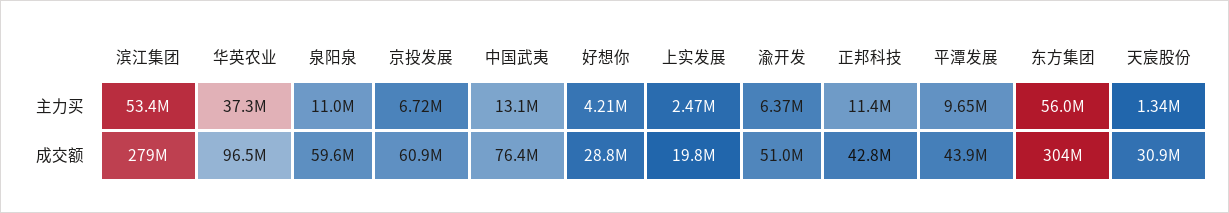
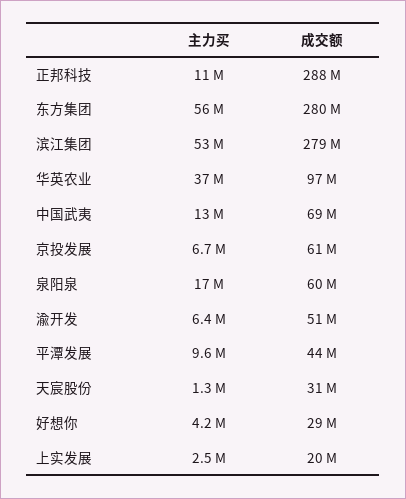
  {
    "滨江集团": {
      "主力买": 53400000,
      "成交额": 279000000
    },
    "华英农业": {
      "主力买": 37300000,
      "成交额": 96500000
    },
    "泉阳泉": {
-     "主力买": 11000000,
+     "主力买": 17000000,
      "成交额": 59600000
    },
    "京投发展": {
      "主力买": 6720000,
      "成交额": 60900000
    },
    "中国武夷": {
      "主力买": 13100000,
-     "成交额": 76400000
+     "成交额": 69000000
    },
    "好想你": {
      "主力买": 4210000,
      "成交额": 28800000
    },
    "上实发展": {
      "主力买": 2470000,
      "成交额": 19800000
    },
    "渝开发": {
      "主力买": 6370000,
      "成交额": 51000000
    },
    "正邦科技": {
      "主力买": 11400000,
-     "成交额": 42800000
+     "成交额": 288000000
    },
    "平潭发展": {
      "主力买": 9650000,
      "成交额": 43900000
    },
    "东方集团": {
      "主力买": 56000000,
-     "成交额": 304000000
+     "成交额": 280000000
    },
    "天宸股份": {
      "主力买": 1340000,
      "成交额": 30900000
    }
  }

